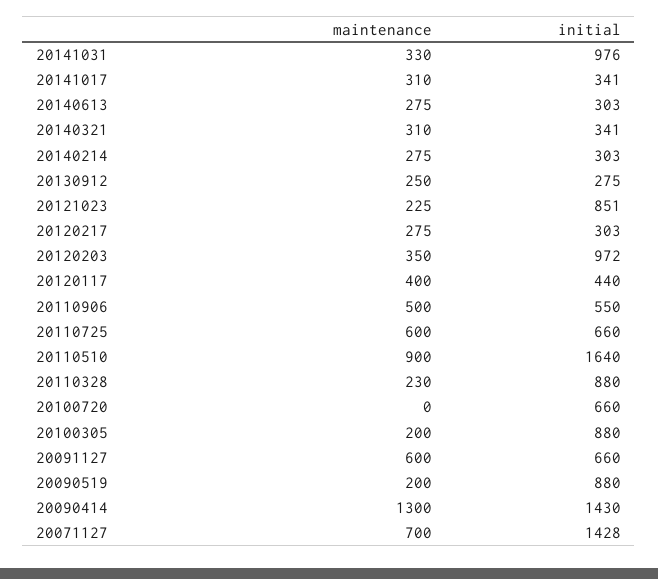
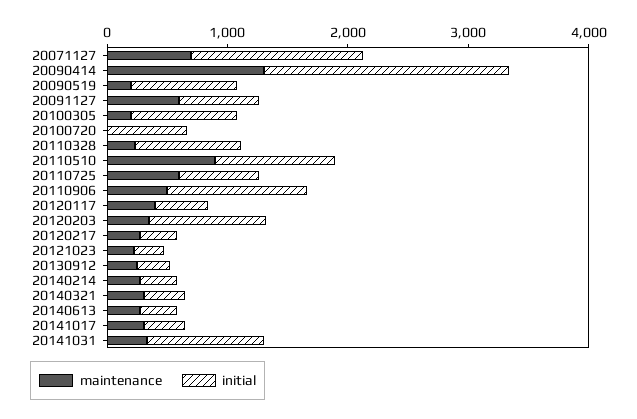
  {
    "maintenance": {
      "20141031": 330,
      "20141017": 310,
      "20140613": 275,
      "20140321": 310,
      "20140214": 275,
      "20130912": 250,
      "20121023": 225,
      "20120217": 275,
      "20120203": 350,
      "20120117": 400,
      "20110906": 500,
      "20110725": 600,
      "20110510": 900,
      "20110328": 230,
      "20100720": 0,
      "20100305": 200,
      "20091127": 600,
      "20090519": 200,
      "20090414": 1300,
      "20071127": 700
    },
    "initial": {
      "20141031": 976,
      "20141017": 341,
      "20140613": 303,
      "20140321": 341,
      "20140214": 303,
      "20130912": 275,
-     "20121023": 851,
+     "20121023": 200,
      "20120217": 303,
      "20120203": 972,
      "20120117": 440,
-     "20110906": 550,
+     "20110906": 1200,
      "20110725": 660,
-     "20110510": 1640,
+     "20110510": 1000,
      "20110328": 880,
      "20100720": 660,
      "20100305": 880,
      "20091127": 660,
      "20090519": 880,
-     "20090414": 1430,
+     "20090414": 2000,
      "20071127": 1428
    }
  }

